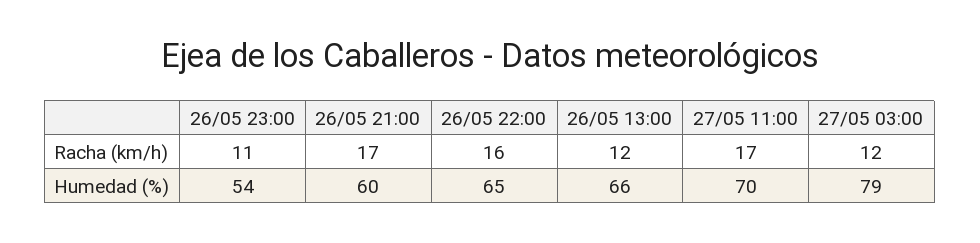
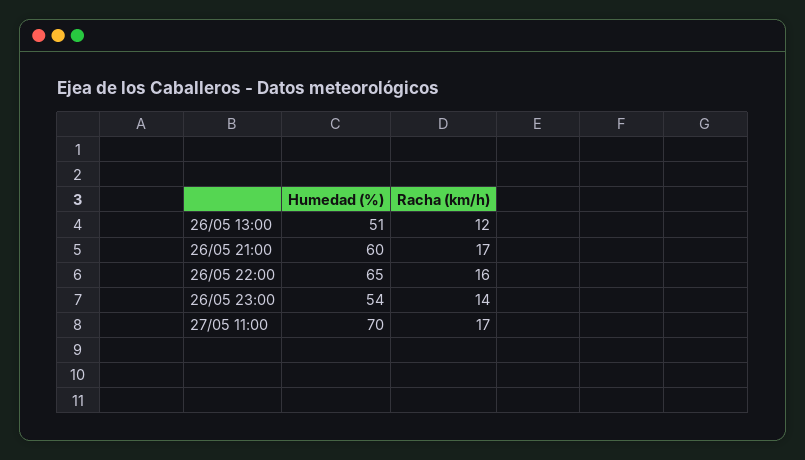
  {
    "26/05 23:00": {
-     "Racha (km/h)": 11,
+     "Racha (km/h)": 14,
      "Humedad (%)": 54
    },
    "26/05 21:00": {
      "Racha (km/h)": 17,
      "Humedad (%)": 60
    },
    "26/05 22:00": {
      "Racha (km/h)": 16,
      "Humedad (%)": 65
    },
    "26/05 13:00": {
      "Racha (km/h)": 12,
-     "Humedad (%)": 66
+     "Humedad (%)": 51
    },
    "27/05 11:00": {
      "Racha (km/h)": 17,
      "Humedad (%)": 70
-   },
+   }
-   "27/05 03:00": {
-     "Racha (km/h)": 12,
-     "Humedad (%)": 79
-   }
  }

